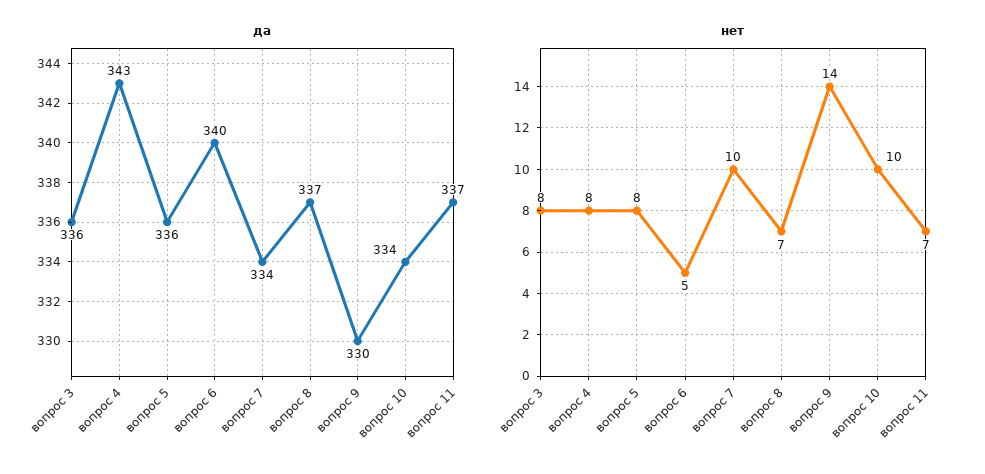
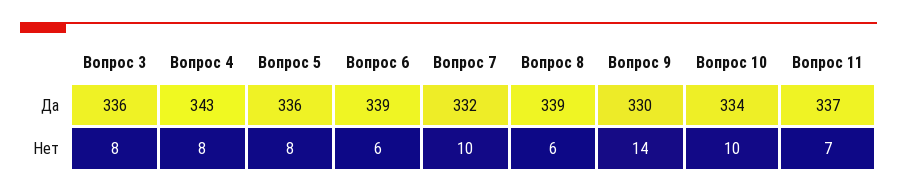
  {
    "да": {
      "вопрос 3": 336,
      "вопрос 4": 343,
      "вопрос 5": 336,
-     "вопрос 6": 340,
+     "вопрос 6": 339,
-     "вопрос 7": 334,
+     "вопрос 7": 332,
-     "вопрос 8": 337,
+     "вопрос 8": 339,
      "вопрос 9": 330,
      "вопрос 10": 334,
      "вопрос 11": 337
    },
    "нет": {
      "вопрос 3": 8,
      "вопрос 4": 8,
      "вопрос 5": 8,
-     "вопрос 6": 5,
+     "вопрос 6": 6,
      "вопрос 7": 10,
-     "вопрос 8": 7,
+     "вопрос 8": 6,
      "вопрос 9": 14,
      "вопрос 10": 10,
      "вопрос 11": 7
    }
  }

